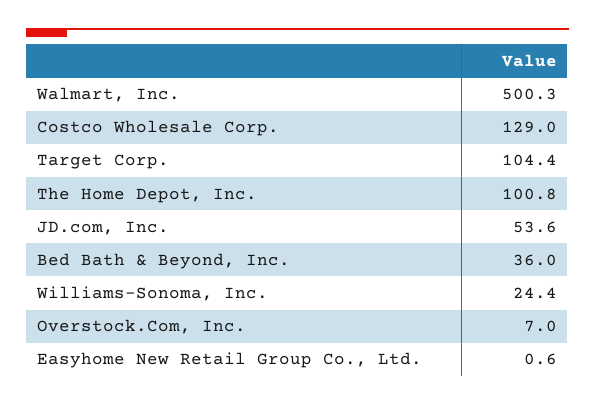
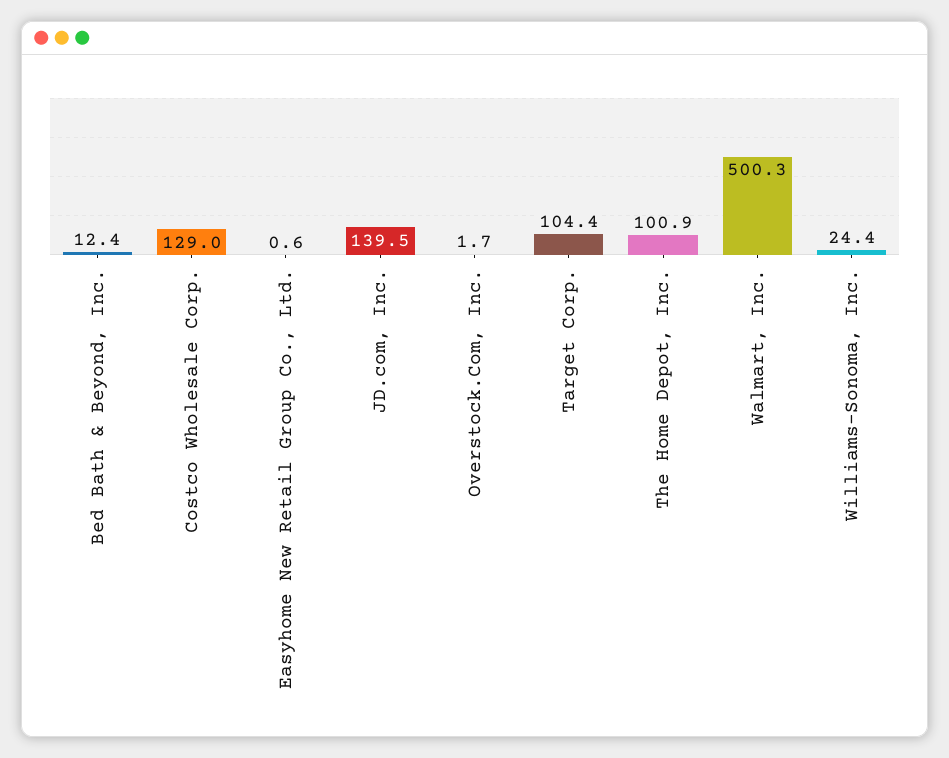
  {
    "Walmart, Inc.": 500.3,
    "Costco Wholesale Corp.": 129,
    "Target Corp.": 104.4,
-   "The Home Depot, Inc.": 100.8,
+   "The Home Depot, Inc.": 100.9,
-   "JD.com, Inc.": 53.6,
+   "JD.com, Inc.": 139.5,
-   "Bed Bath & Beyond, Inc.": 36,
+   "Bed Bath & Beyond, Inc.": 12.4,
    "Williams-Sonoma, Inc.": 24.4,
-   "Overstock.Com, Inc.": 7,
+   "Overstock.Com, Inc.": 1.7,
    "Easyhome New Retail Group Co., Ltd.": 0.6
  }

